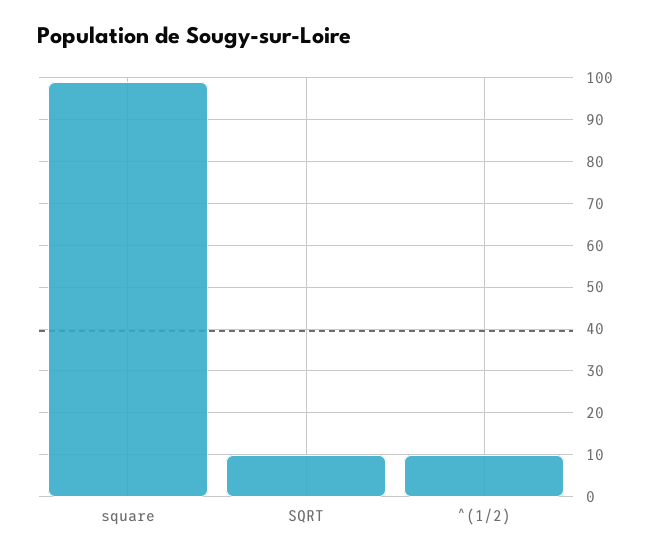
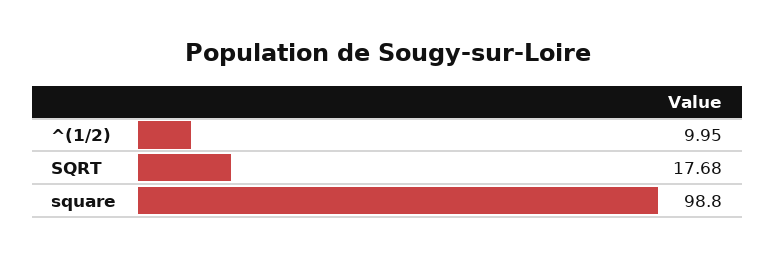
  {
    "square": 98.8,
-   "SQRT": 10,
+   "SQRT": 17.68,
    "^(1/2)": 9.95
  }

